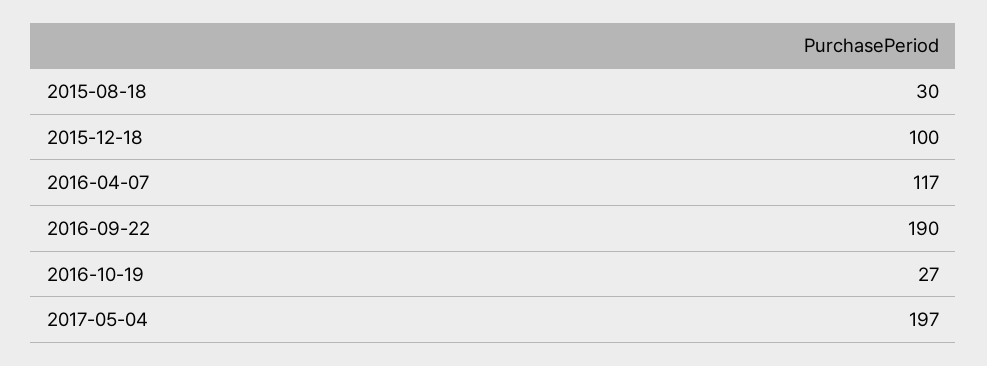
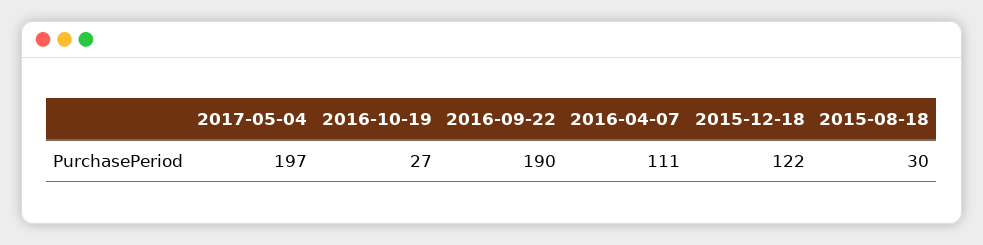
  {
    "2015-08-18": 30,
-   "2015-12-18": 100,
+   "2015-12-18": 122,
-   "2016-04-07": 117,
+   "2016-04-07": 111,
    "2016-09-22": 190,
    "2016-10-19": 27,
    "2017-05-04": 197
  }

